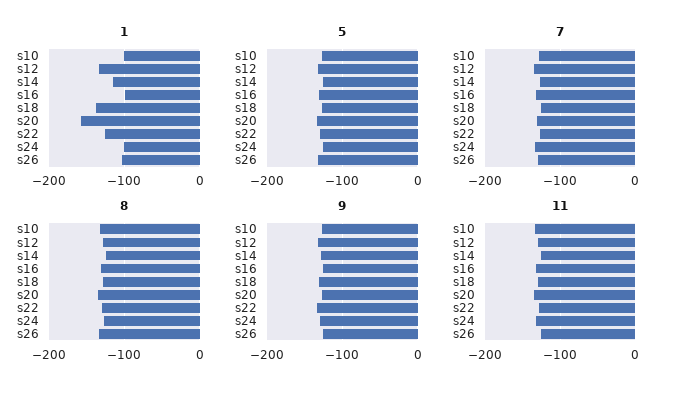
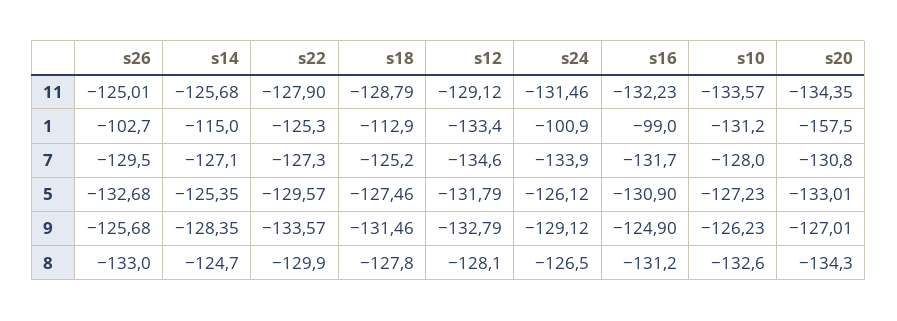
  {
    "1": {
-     "s10": -100,
+     "s10": -131.2,
      "s12": -133.4,
      "s14": -115,
      "s16": -99,
-     "s18": -140,
+     "s18": -112.9,
      "s20": -157.5,
      "s22": -125.3,
      "s24": -100.9,
      "s26": -102.7
    },
    "5": {
      "s10": -127.23,
      "s12": -131.79,
      "s14": -125.35,
      "s16": -130.9,
      "s18": -127.46,
      "s20": -133.01,
      "s22": -129.57,
      "s24": -126.12,
      "s26": -132.68
    },
    "7": {
      "s10": -128,
      "s12": -134.6,
      "s14": -127.1,
      "s16": -131.7,
      "s18": -125.2,
      "s20": -130.8,
      "s22": -127.3,
      "s24": -133.9,
      "s26": -129.5
    },
    "8": {
      "s10": -132.6,
      "s12": -128.1,
      "s14": -124.7,
      "s16": -131.2,
      "s18": -127.8,
      "s20": -134.3,
      "s22": -129.9,
      "s24": -126.5,
      "s26": -133
    },
    "9": {
      "s10": -126.23,
      "s12": -132.79,
      "s14": -128.35,
      "s16": -124.9,
      "s18": -131.46,
      "s20": -127.01,
      "s22": -133.57,
      "s24": -129.12,
      "s26": -125.68
    },
    "11": {
      "s10": -133.57,
      "s12": -129.12,
      "s14": -125.68,
      "s16": -132.23,
      "s18": -128.79,
      "s20": -134.35,
      "s22": -127.9,
      "s24": -131.46,
      "s26": -125.01
    }
  }

